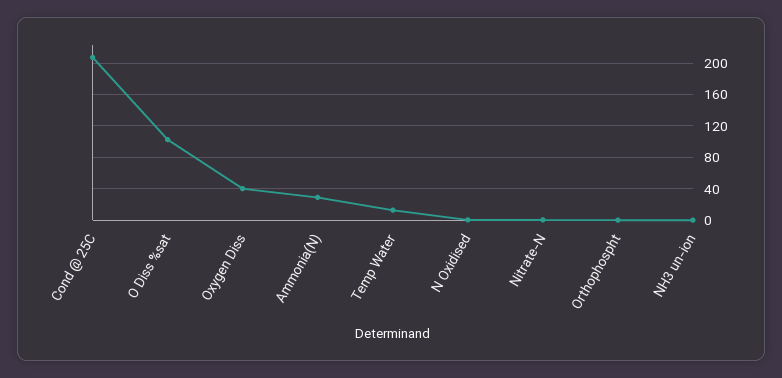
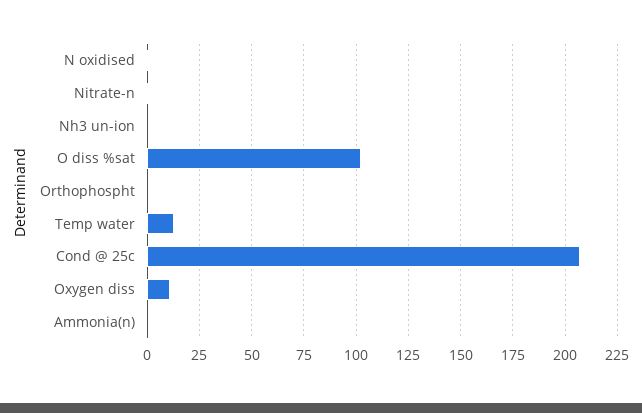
  {
    "Cond @ 25C": 205,
    "O Diss %sat": 105,
-   "Oxygen Diss": 40,
+   "Oxygen Diss": 10,
-   "Ammonia(N)": 30,
+   "Ammonia(N)": 0,
    "Temp Water": 15,
    "N Oxidised": 0,
    "Nitrate-N": 0,
    "Orthophospht": 0,
    "NH3 un-ion": 0
  }

